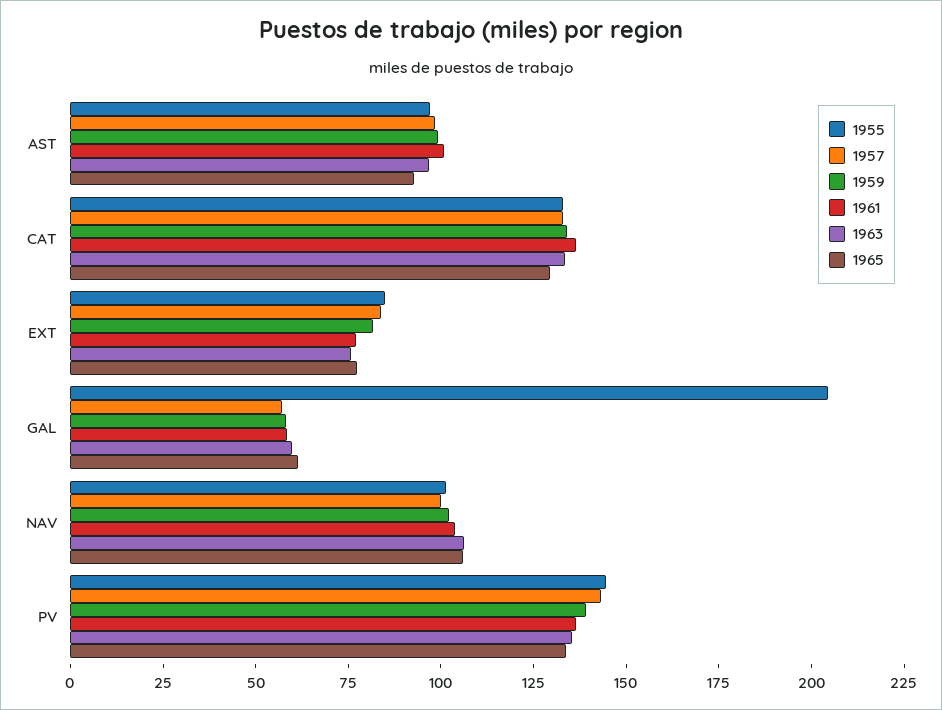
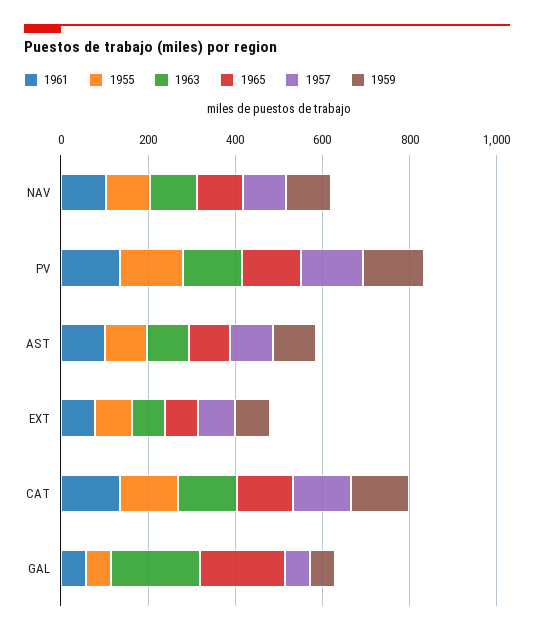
  {
    "1955": {
      "AST": 95,
      "CAT": 135,
      "EXT": 85,
-     "GAL": 205,
+     "GAL": 50,
      "NAV": 100,
      "PV": 145
    },
    "1957": {
      "AST": 100,
      "CAT": 135,
      "EXT": 85,
      "GAL": 55,
      "NAV": 100,
      "PV": 145
    },
    "1959": {
      "AST": 100,
      "CAT": 135,
      "EXT": 80,
      "GAL": 60,
      "NAV": 100,
      "PV": 140
    },
    "1961": {
      "AST": 100,
      "CAT": 135,
      "EXT": 75,
      "GAL": 60,
      "NAV": 105,
      "PV": 135
    },
    "1963": {
      "AST": 95,
      "CAT": 135,
      "EXT": 75,
-     "GAL": 60,
+     "GAL": 200,
      "NAV": 105,
      "PV": 135
    },
    "1965": {
      "AST": 95,
      "CAT": 130,
      "EXT": 75,
-     "GAL": 60,
+     "GAL": 200,
      "NAV": 105,
      "PV": 135
    }
  }

